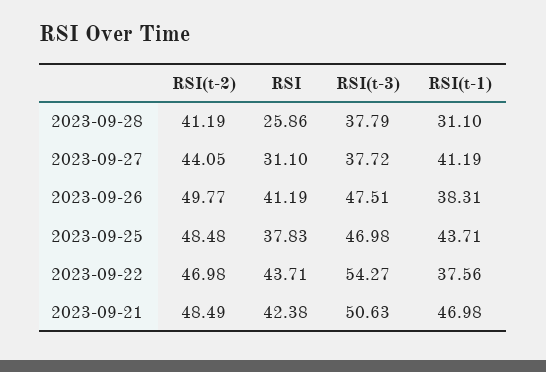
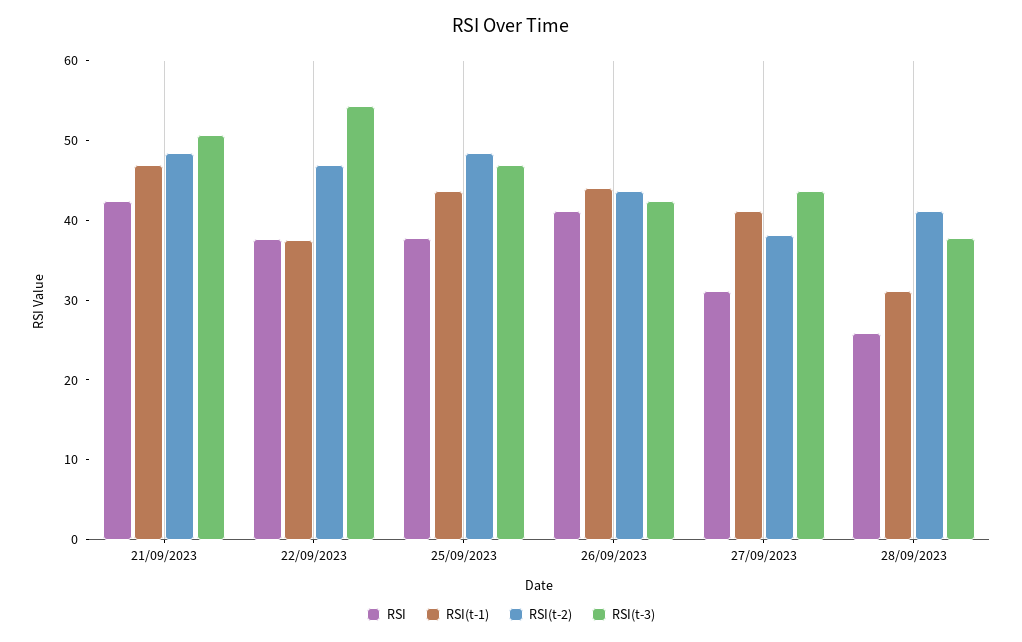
  {
    "RSI(t-2)": {
      "2023-09-28": 41.19,
-     "2023-09-27": 44.05,
+     "2023-09-27": 38,
-     "2023-09-26": 49.77,
+     "2023-09-26": 44,
      "2023-09-25": 48.48,
      "2023-09-22": 46.98,
      "2023-09-21": 48.49
    },
    "RSI": {
      "2023-09-28": 25.86,
      "2023-09-27": 31.1,
      "2023-09-26": 41.19,
      "2023-09-25": 37.83,
-     "2023-09-22": 43.71,
+     "2023-09-22": 38,
      "2023-09-21": 42.38
    },
    "RSI(t-3)": {
      "2023-09-28": 37.79,
-     "2023-09-27": 37.72,
+     "2023-09-27": 44,
-     "2023-09-26": 47.51,
+     "2023-09-26": 42,
      "2023-09-25": 46.98,
      "2023-09-22": 54.27,
      "2023-09-21": 50.63
    },
    "RSI(t-1)": {
      "2023-09-28": 31.1,
      "2023-09-27": 41.19,
-     "2023-09-26": 38.31,
+     "2023-09-26": 44,
      "2023-09-25": 43.71,
      "2023-09-22": 37.56,
      "2023-09-21": 46.98
    }
  }

